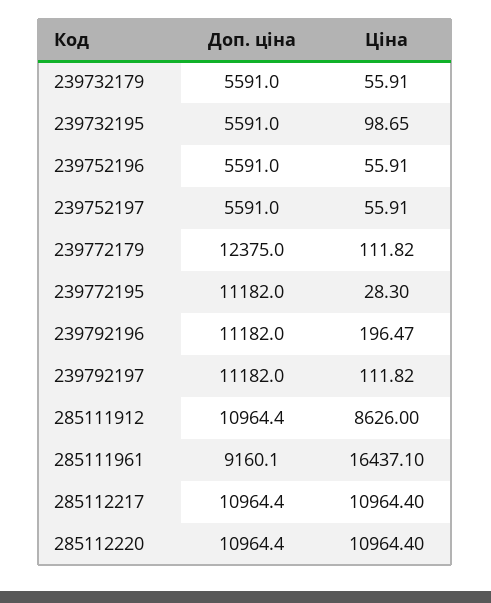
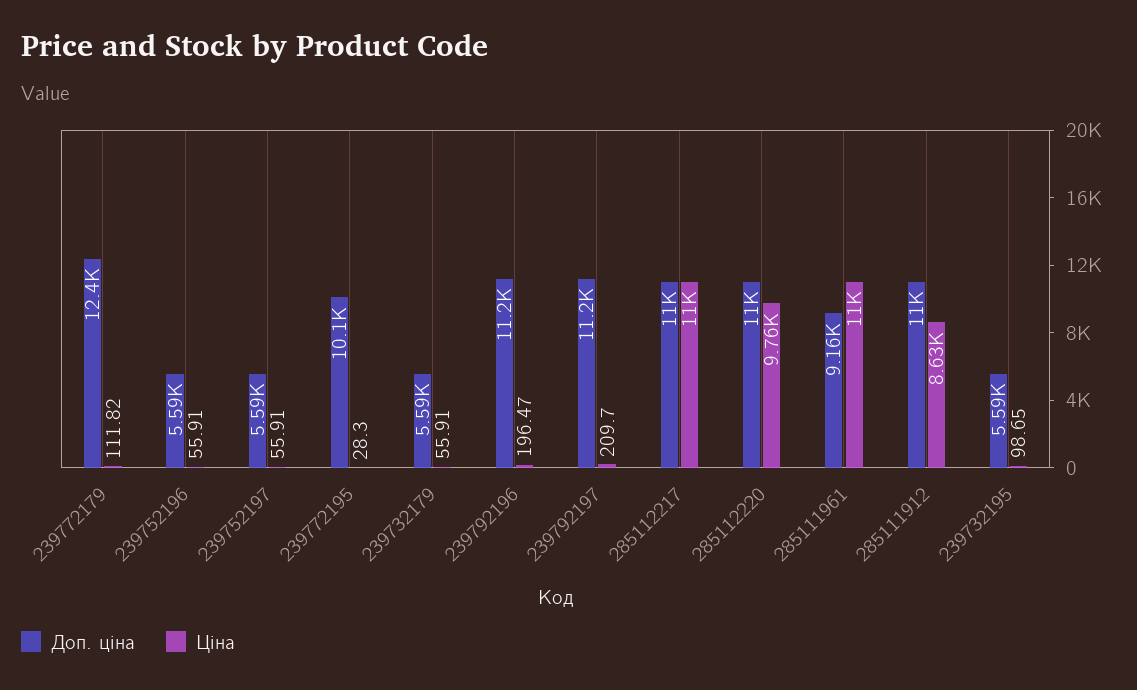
  {
    "Доп. ціна": {
      "239732179": 5591,
      "239732195": 5591,
      "239752196": 5591,
      "239752197": 5591,
      "239772179": 12375,
-     "239772195": 11182,
+     "239772195": 10100,
      "239792196": 11182,
      "239792197": 11182,
      "285111912": 10964.4,
      "285111961": 9160.1,
      "285112217": 10964.4,
      "285112220": 10964.4
    },
    "Ціна": {
      "239732179": 55.91,
      "239732195": 98.65,
      "239752196": 55.91,
      "239752197": 55.91,
      "239772179": 111.82,
      "239772195": 28.3,
      "239792196": 196.47,
-     "239792197": 111.82,
+     "239792197": 209.7,
      "285111912": 8626,
-     "285111961": 16437.1,
+     "285111961": 11000,
      "285112217": 10964.4,
-     "285112220": 10964.4
+     "285112220": 9760
    }
  }

